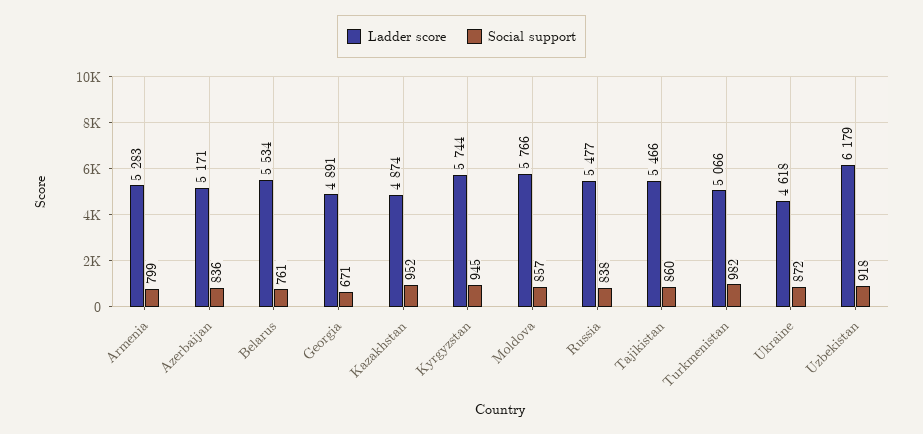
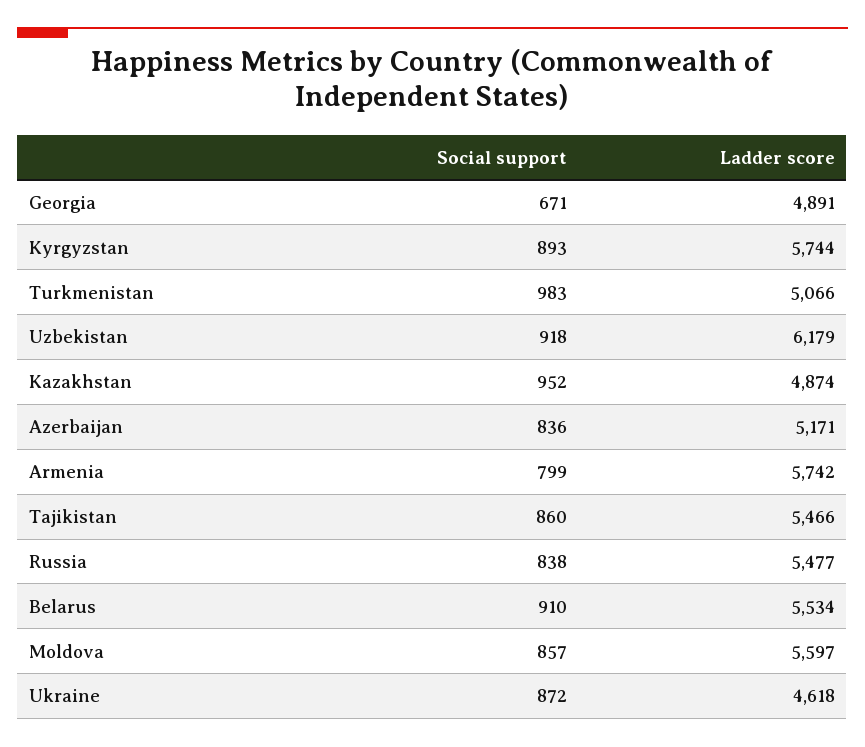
  {
    "Ladder score": {
-     "Armenia": 5283,
+     "Armenia": 5742,
      "Azerbaijan": 5171,
      "Belarus": 5534,
      "Georgia": 4891,
      "Kazakhstan": 4874,
      "Kyrgyzstan": 5744,
-     "Moldova": 5766,
+     "Moldova": 5597,
      "Russia": 5477,
      "Tajikistan": 5466,
      "Turkmenistan": 5066,
      "Ukraine": 4618,
      "Uzbekistan": 6179
    },
    "Social support": {
      "Armenia": 799,
      "Azerbaijan": 836,
-     "Belarus": 761,
+     "Belarus": 910,
      "Georgia": 671,
      "Kazakhstan": 952,
-     "Kyrgyzstan": 945,
+     "Kyrgyzstan": 893,
      "Moldova": 857,
      "Russia": 838,
      "Tajikistan": 860,
-     "Turkmenistan": 982,
+     "Turkmenistan": 983,
      "Ukraine": 872,
      "Uzbekistan": 918
    }
  }

